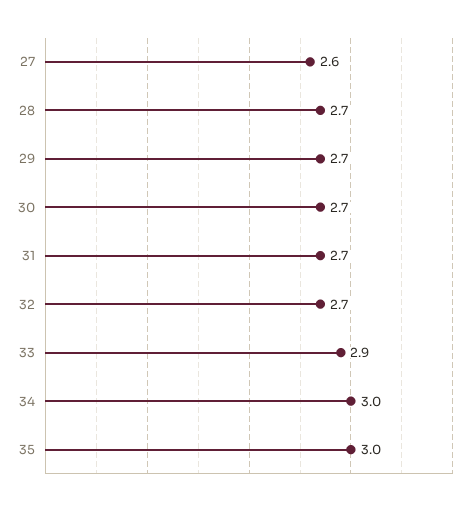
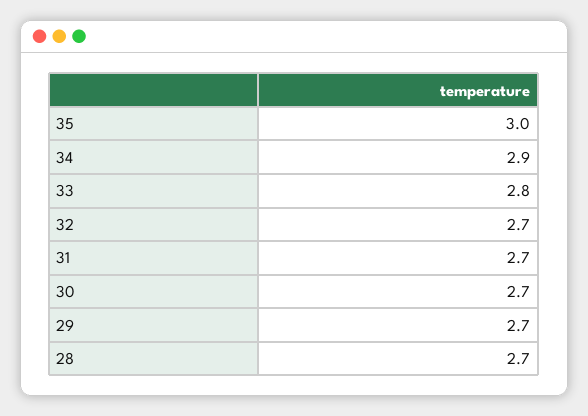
  {
-   "27": 2.6,
    "28": 2.7,
    "29": 2.7,
    "30": 2.7,
    "31": 2.7,
    "32": 2.7,
-   "33": 2.9,
+   "33": 2.8,
-   "34": 3,
+   "34": 2.9,
    "35": 3
  }

